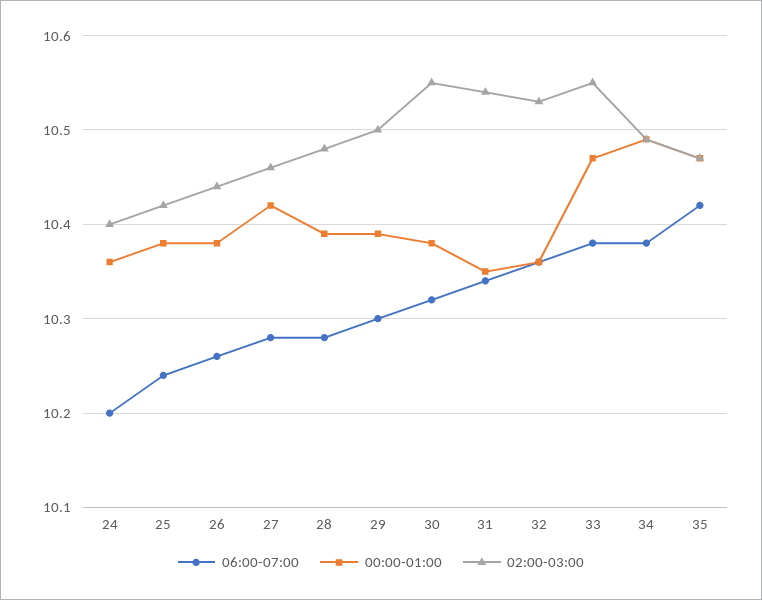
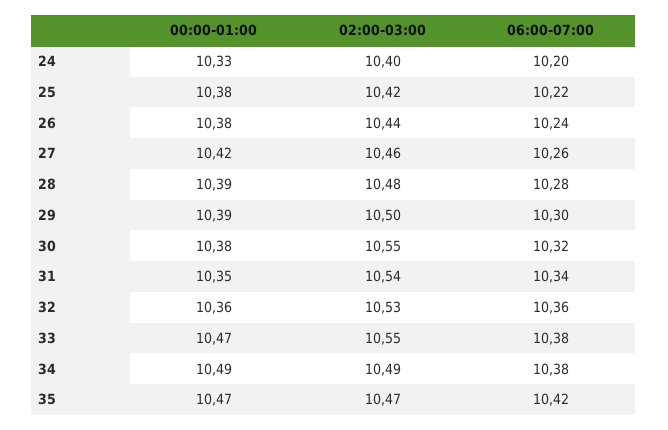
  {
    "06:00-07:00": {
      "24": 10.2,
-     "25": 10.24,
+     "25": 10.22,
-     "26": 10.26,
+     "26": 10.24,
-     "27": 10.28,
+     "27": 10.26,
      "28": 10.28,
      "29": 10.3,
      "30": 10.32,
      "31": 10.34,
      "32": 10.36,
      "33": 10.38,
      "34": 10.38,
      "35": 10.42
    },
    "00:00-01:00": {
-     "24": 10.36,
+     "24": 10.33,
      "25": 10.38,
      "26": 10.38,
      "27": 10.42,
      "28": 10.39,
      "29": 10.39,
      "30": 10.38,
      "31": 10.35,
      "32": 10.36,
      "33": 10.47,
      "34": 10.49,
      "35": 10.47
    },
    "02:00-03:00": {
      "24": 10.4,
      "25": 10.42,
      "26": 10.44,
      "27": 10.46,
      "28": 10.48,
      "29": 10.5,
      "30": 10.55,
      "31": 10.54,
      "32": 10.53,
      "33": 10.55,
      "34": 10.49,
      "35": 10.47
    }
  }

